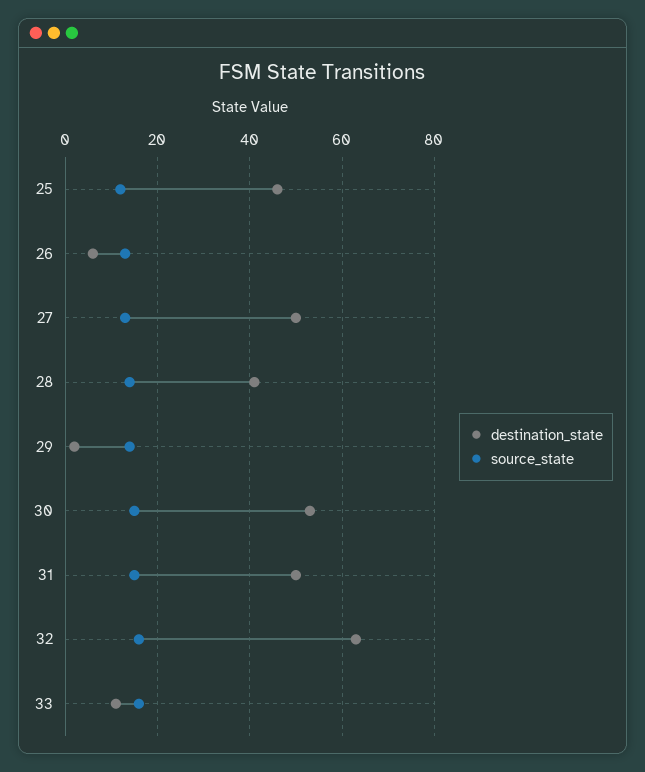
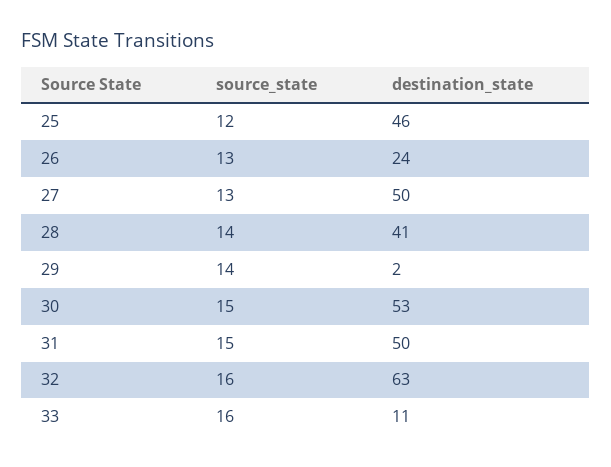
  {
    "destination_state": {
      "25": 46,
-     "26": 5,
+     "26": 24,
      "27": 50,
      "28": 41,
      "29": 2,
      "30": 53,
      "31": 50,
      "32": 63,
      "33": 11
    },
    "source_state": {
      "25": 12,
      "26": 13,
      "27": 13,
      "28": 14,
      "29": 14,
      "30": 15,
      "31": 15,
      "32": 16,
      "33": 16
    }
  }

